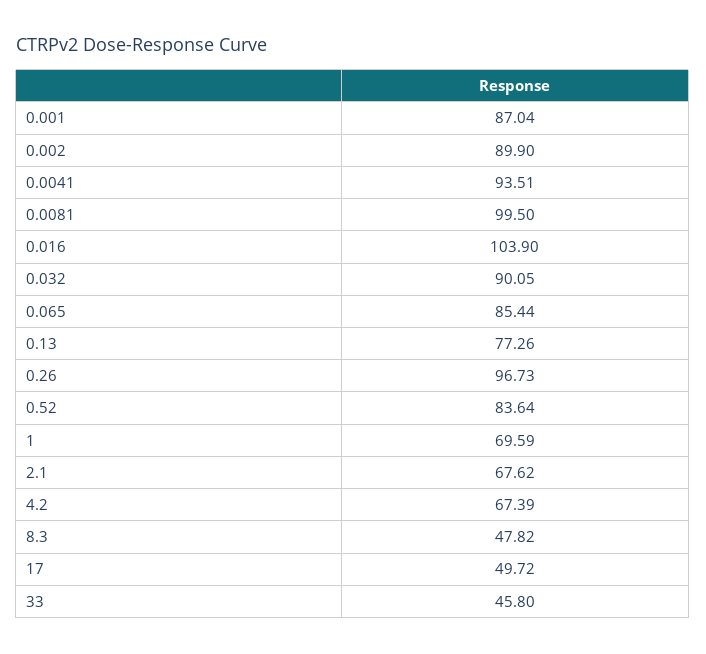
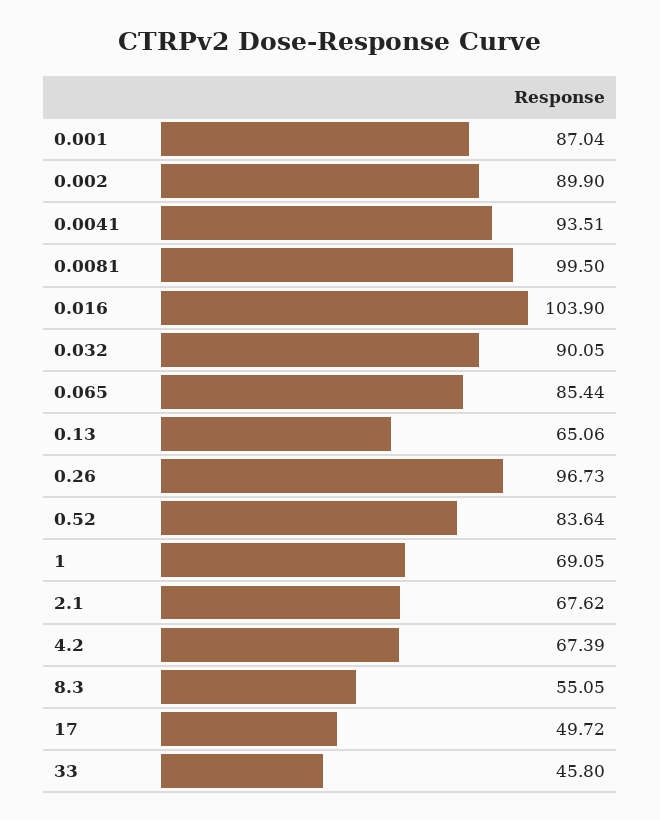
  {
    "0.001": 87.04,
    "0.002": 89.9,
    "0.0041": 93.51,
    "0.0081": 99.5,
    "0.016": 103.9,
    "0.032": 90.05,
    "0.065": 85.44,
-   "0.13": 77.26,
+   "0.13": 65.06,
    "0.26": 96.73,
    "0.52": 83.64,
-   "1": 69.59,
+   "1": 69.05,
    "2.1": 67.62,
    "4.2": 67.39,
-   "8.3": 47.82,
+   "8.3": 55.05,
    "17": 49.72,
    "33": 45.8
  }

